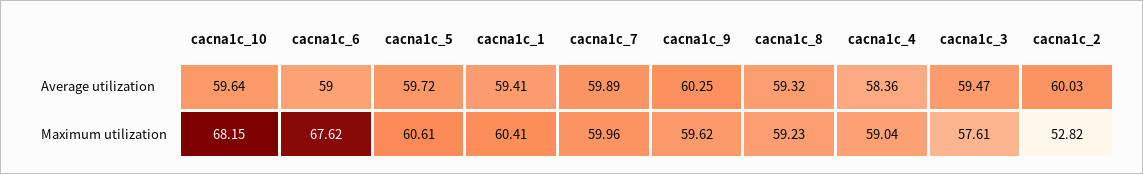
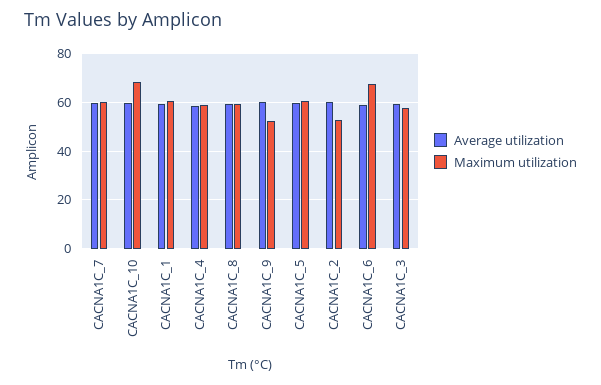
  {
    "Average utilization": {
      "cacna1c_10": 59.64,
      "cacna1c_6": 59,
      "cacna1c_5": 59.72,
      "cacna1c_1": 59.41,
      "cacna1c_7": 59.89,
      "cacna1c_9": 60.25,
      "cacna1c_8": 59.32,
      "cacna1c_4": 58.36,
      "cacna1c_3": 59.47,
      "cacna1c_2": 60.03
    },
    "Maximum utilization": {
      "cacna1c_10": 68.15,
      "cacna1c_6": 67.62,
      "cacna1c_5": 60.61,
      "cacna1c_1": 60.41,
      "cacna1c_7": 59.96,
-     "cacna1c_9": 59.62,
+     "cacna1c_9": 52.5,
      "cacna1c_8": 59.23,
      "cacna1c_4": 59.04,
      "cacna1c_3": 57.61,
      "cacna1c_2": 52.82
    }
  }

